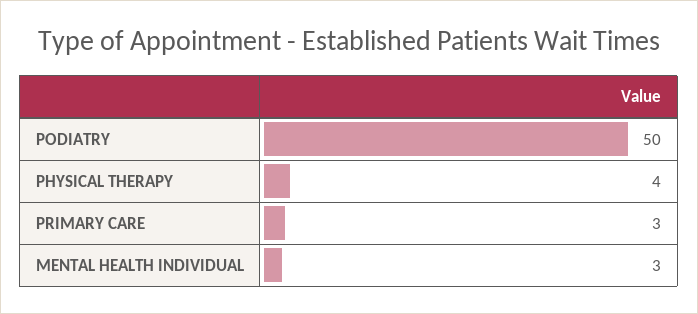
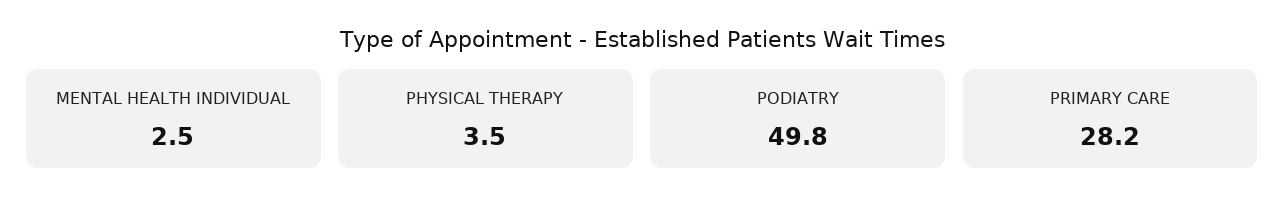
  {
    "PODIATRY": 49.8,
    "PHYSICAL THERAPY": 3.5,
-   "PRIMARY CARE": 3,
+   "PRIMARY CARE": 28.2,
    "MENTAL HEALTH INDIVIDUAL": 2.5
  }

